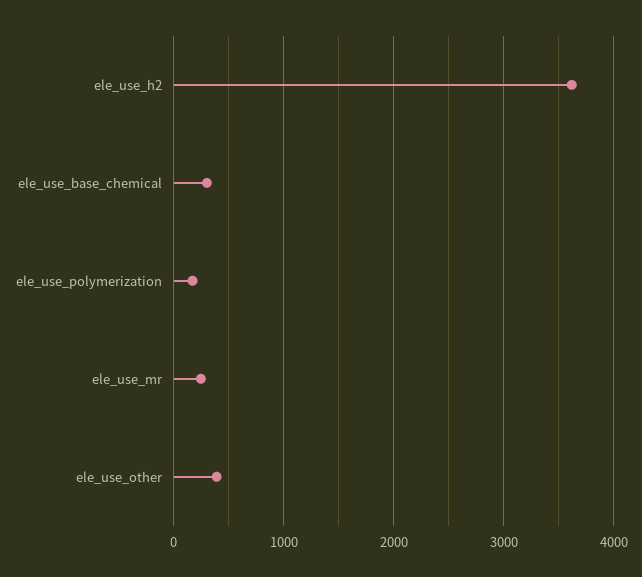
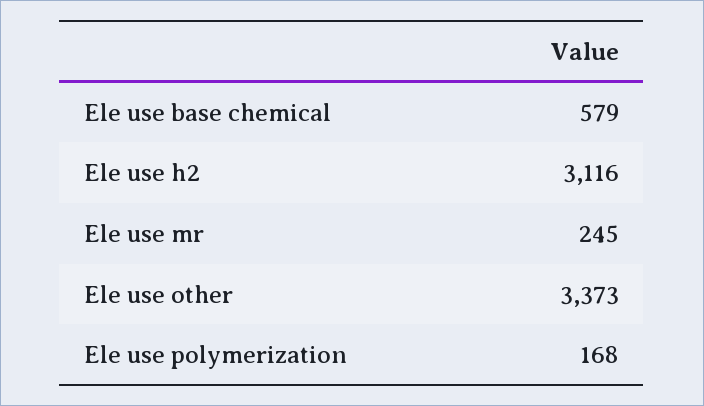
  {
-   "ele_use_h2": 3600,
+   "ele_use_h2": 3116,
-   "ele_use_base_chemical": 300,
+   "ele_use_base_chemical": 579,
    "ele_use_polymerization": 168,
    "ele_use_mr": 245,
-   "ele_use_other": 400
+   "ele_use_other": 3373
  }

